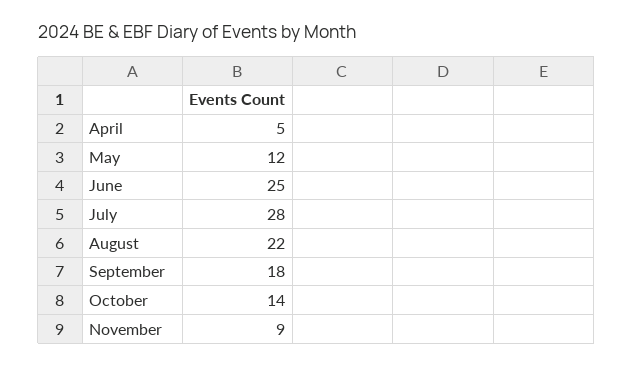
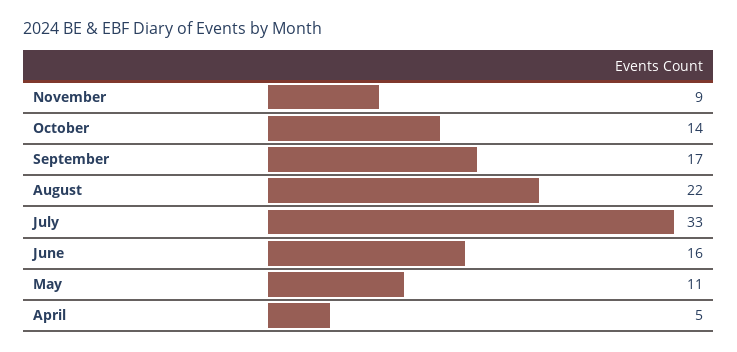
  {
    "April": 5,
-   "May": 12,
+   "May": 11,
-   "June": 25,
+   "June": 16,
-   "July": 28,
+   "July": 33,
    "August": 22,
-   "September": 18,
+   "September": 17,
    "October": 14,
    "November": 9
  }

